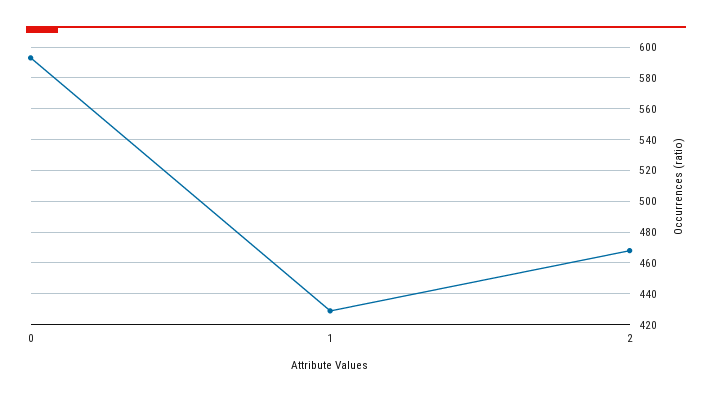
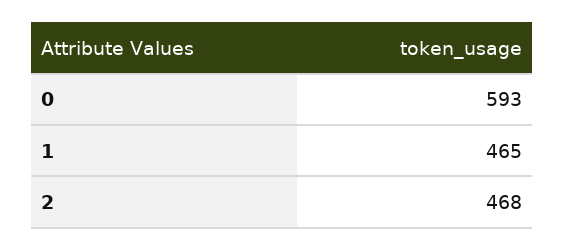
  {
    "0": 593,
-   "1": 430,
+   "1": 465,
    "2": 468
  }

